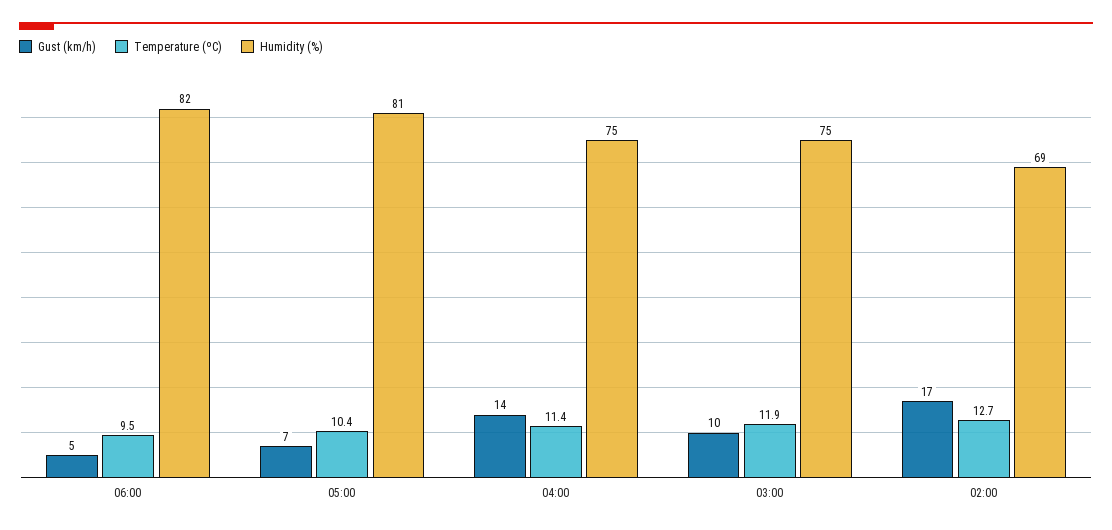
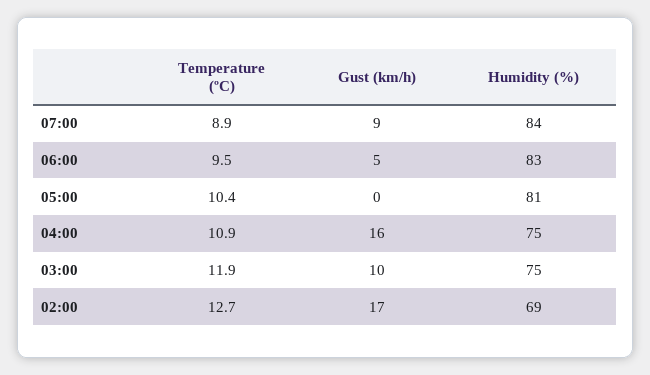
  {
    "Gust (km/h)": {
      "06:00": 5,
-     "05:00": 7,
+     "05:00": 0,
-     "04:00": 14,
+     "04:00": 16,
      "03:00": 10,
-     "02:00": 17
+     "02:00": 17,
+     "07:00": 9
    },
    "Temperature (ºC)": {
      "06:00": 9.5,
      "05:00": 10.4,
-     "04:00": 11.4,
+     "04:00": 10.9,
      "03:00": 11.9,
-     "02:00": 12.7
+     "02:00": 12.7,
+     "07:00": 8.9
    },
    "Humidity (%)": {
-     "06:00": 82,
+     "06:00": 83,
      "05:00": 81,
      "04:00": 75,
      "03:00": 75,
-     "02:00": 69
+     "02:00": 69,
+     "07:00": 84
    }
  }

